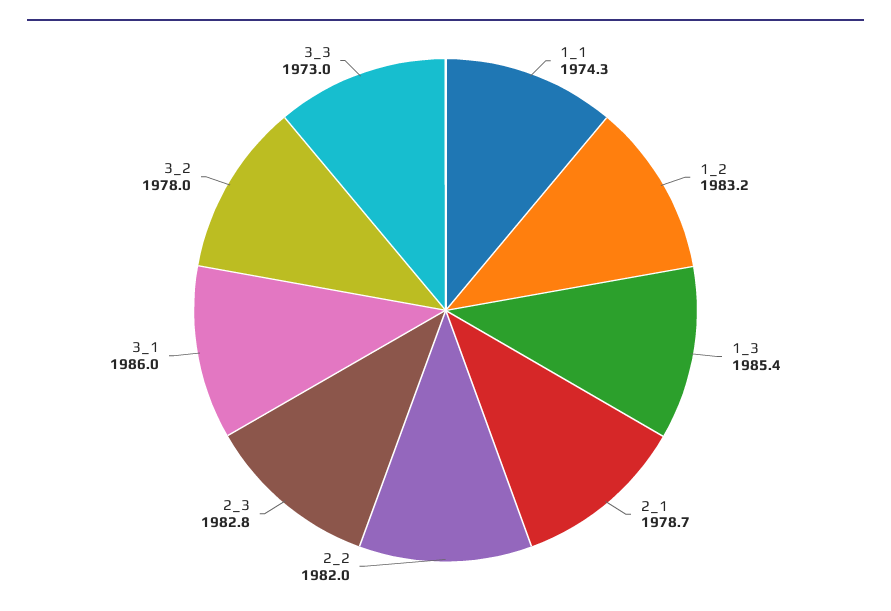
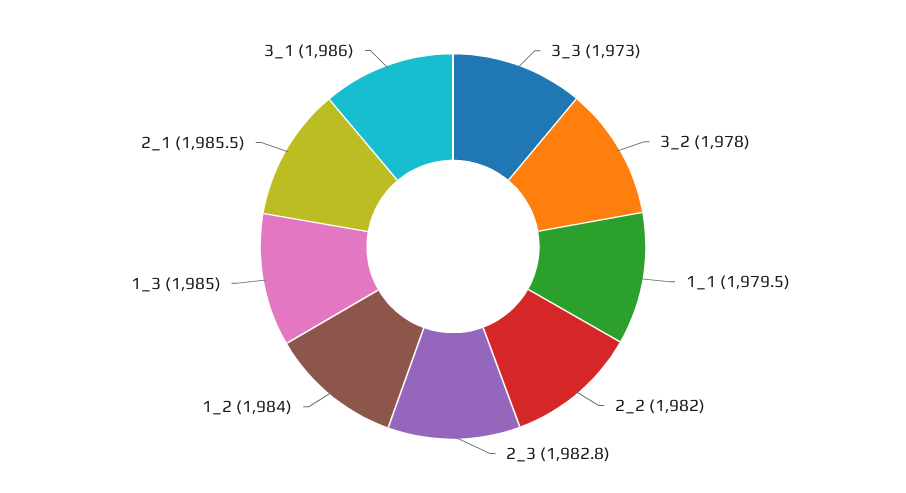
  {
-   "1_1": 1974.3,
+   "1_1": 1979.5,
-   "1_2": 1983.2,
+   "1_2": 1984,
-   "1_3": 1985.4,
+   "1_3": 1985,
-   "2_1": 1978.7,
+   "2_1": 1985.5,
    "2_2": 1982,
    "2_3": 1982.8,
    "3_1": 1986,
    "3_2": 1978,
    "3_3": 1973
  }

